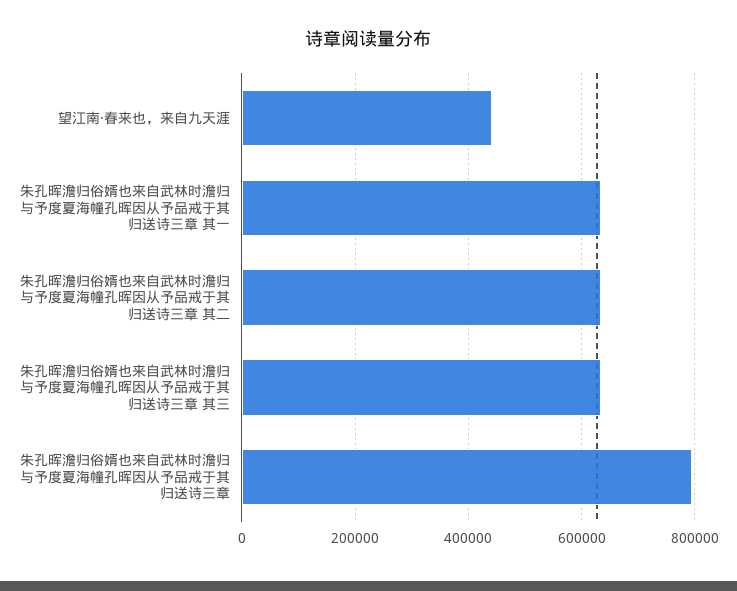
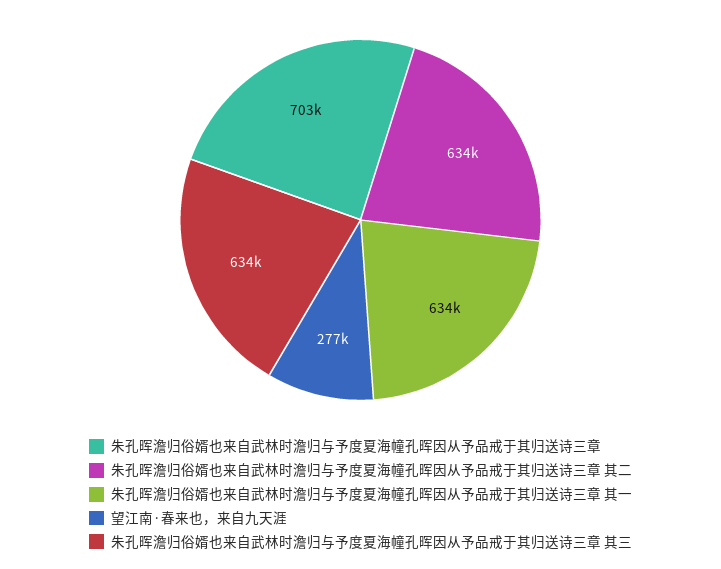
  {
-   "望江南·春来也，来自九天涯": 440000,
+   "望江南·春来也，来自九天涯": 277000,
    "朱孔晖澹归俗婿也来自武林时澹归与予度夏海幢孔晖因从予品戒于其归送诗三章 其一": 634000,
    "朱孔晖澹归俗婿也来自武林时澹归与予度夏海幢孔晖因从予品戒于其归送诗三章 其二": 634000,
    "朱孔晖澹归俗婿也来自武林时澹归与予度夏海幢孔晖因从予品戒于其归送诗三章 其三": 634000,
-   "朱孔晖澹归俗婿也来自武林时澹归与予度夏海幢孔晖因从予品戒于其归送诗三章": 800000
+   "朱孔晖澹归俗婿也来自武林时澹归与予度夏海幢孔晖因从予品戒于其归送诗三章": 703000
  }

